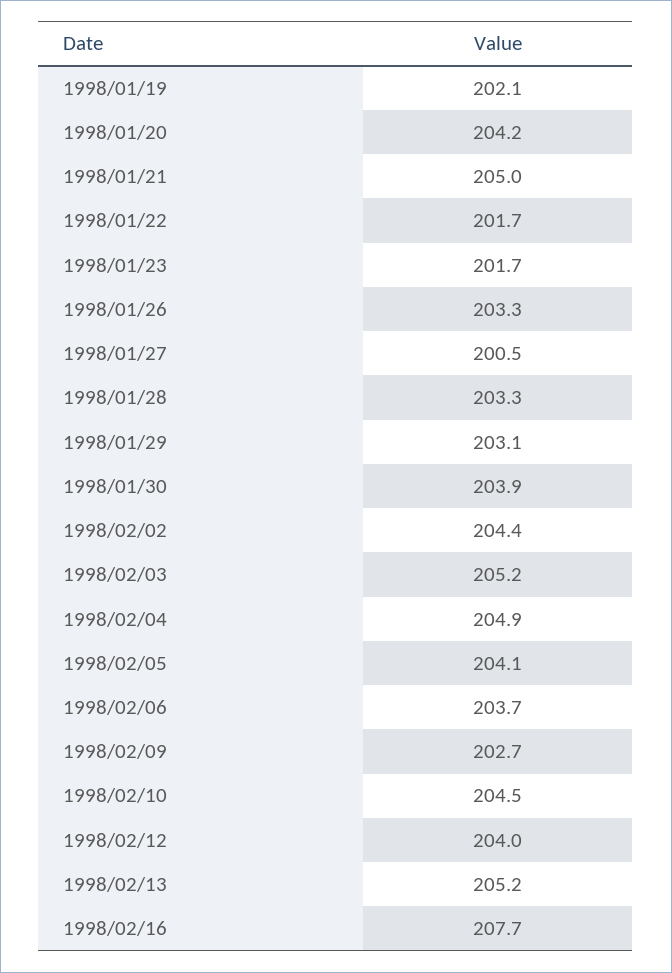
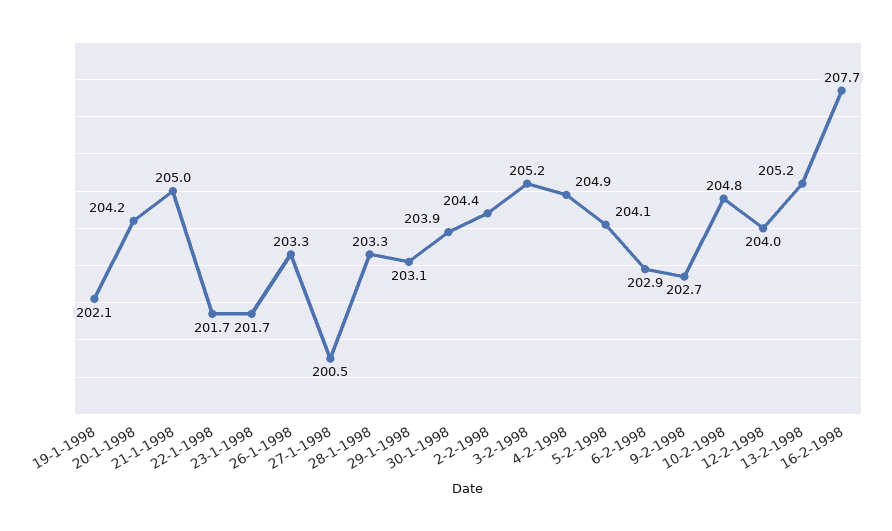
  {
    "1998/01/19": 202.1,
    "1998/01/20": 204.2,
    "1998/01/21": 205,
    "1998/01/22": 201.7,
    "1998/01/23": 201.7,
    "1998/01/26": 203.3,
    "1998/01/27": 200.5,
    "1998/01/28": 203.3,
    "1998/01/29": 203.1,
    "1998/01/30": 203.9,
    "1998/02/02": 204.4,
    "1998/02/03": 205.2,
    "1998/02/04": 204.9,
    "1998/02/05": 204.1,
-   "1998/02/06": 203.7,
+   "1998/02/06": 202.9,
    "1998/02/09": 202.7,
-   "1998/02/10": 204.5,
+   "1998/02/10": 204.8,
    "1998/02/12": 204,
    "1998/02/13": 205.2,
    "1998/02/16": 207.7
  }

